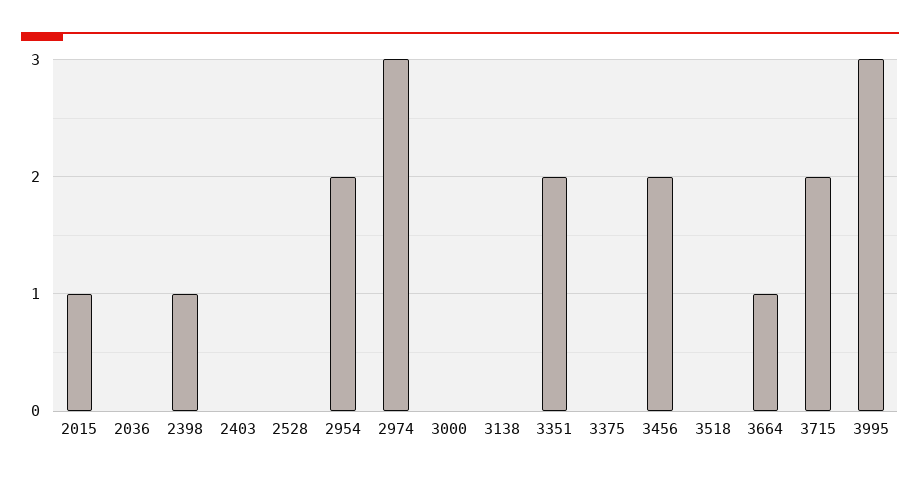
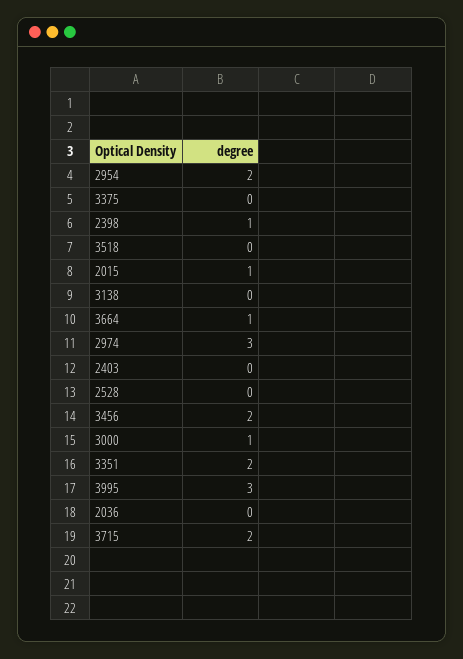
  {
    "2015": 1,
    "2036": 0,
    "2398": 1,
    "2403": 0,
    "2528": 0,
    "2954": 2,
    "2974": 3,
-   "3000": 0,
+   "3000": 1,
    "3138": 0,
    "3351": 2,
    "3375": 0,
    "3456": 2,
    "3518": 0,
    "3664": 1,
    "3715": 2,
    "3995": 3
  }

